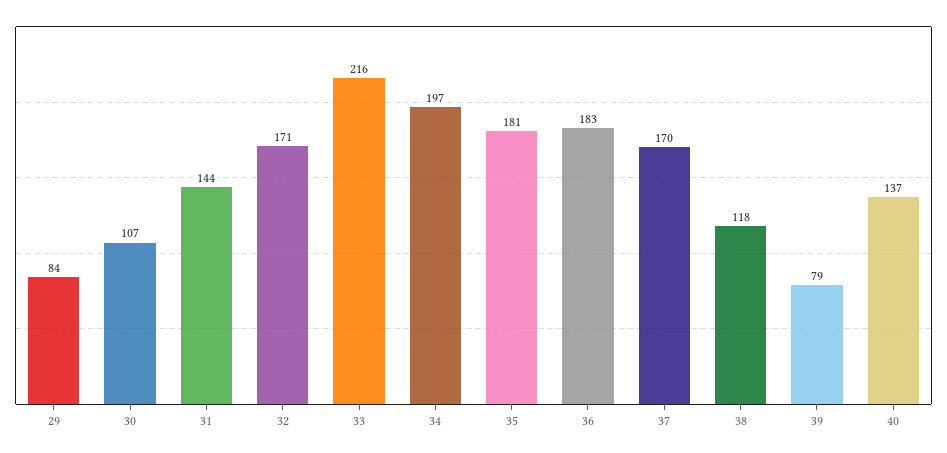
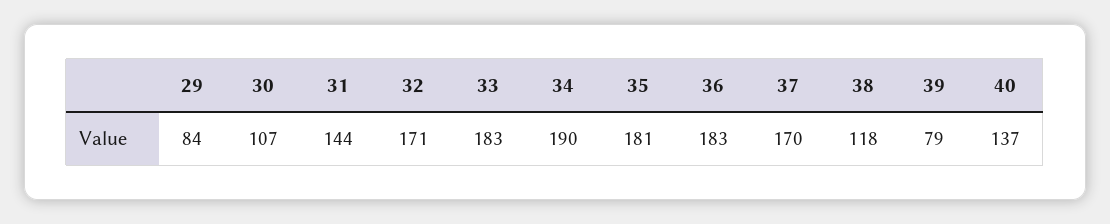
  {
    "29": 84,
    "30": 107,
    "31": 144,
    "32": 171,
-   "33": 216,
+   "33": 183,
-   "34": 197,
+   "34": 190,
    "35": 181,
    "36": 183,
    "37": 170,
    "38": 118,
    "39": 79,
    "40": 137
  }

